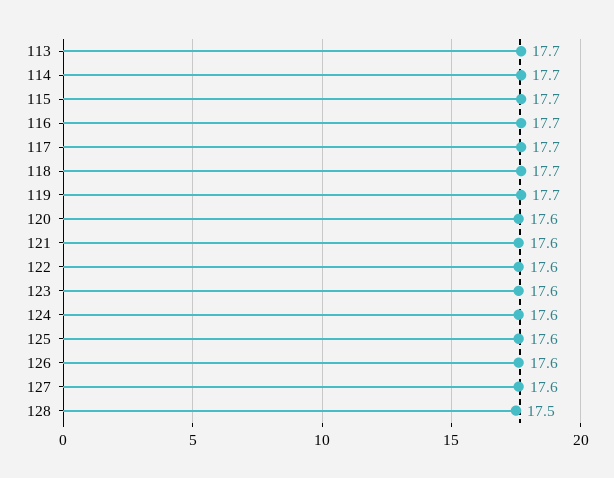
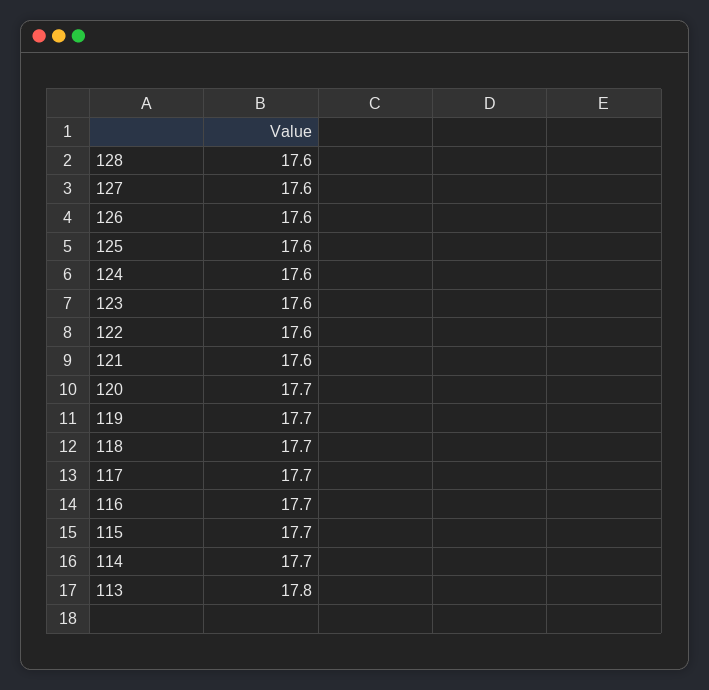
  {
-   "113": 17.7,
+   "113": 17.8,
    "114": 17.7,
    "115": 17.7,
    "116": 17.7,
    "117": 17.7,
    "118": 17.7,
    "119": 17.7,
-   "120": 17.6,
+   "120": 17.7,
    "121": 17.6,
    "122": 17.6,
    "123": 17.6,
    "124": 17.6,
    "125": 17.6,
    "126": 17.6,
    "127": 17.6,
-   "128": 17.5
+   "128": 17.6
  }

